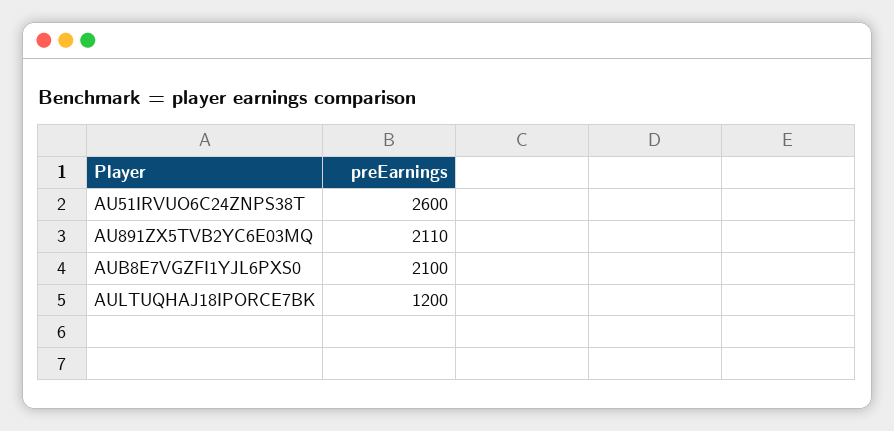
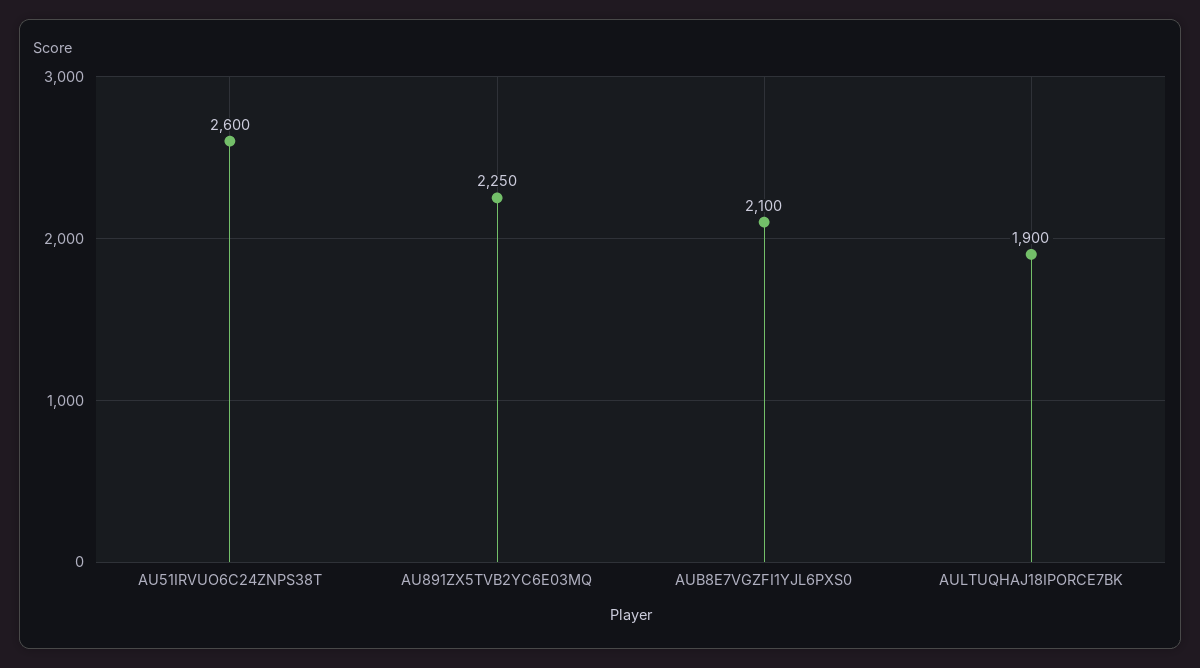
  {
    "AU51IRVUO6C24ZNPS38T": 2600,
-   "AU891ZX5TVB2YC6E03MQ": 2110,
+   "AU891ZX5TVB2YC6E03MQ": 2250,
    "AUB8E7VGZFI1YJL6PXS0": 2100,
-   "AULTUQHAJ18IPORCE7BK": 1200
+   "AULTUQHAJ18IPORCE7BK": 1900
  }

